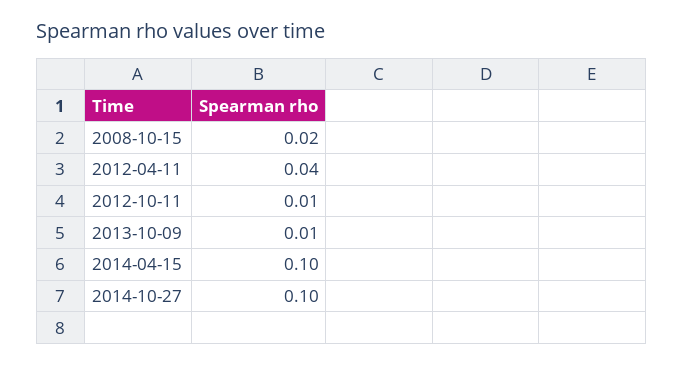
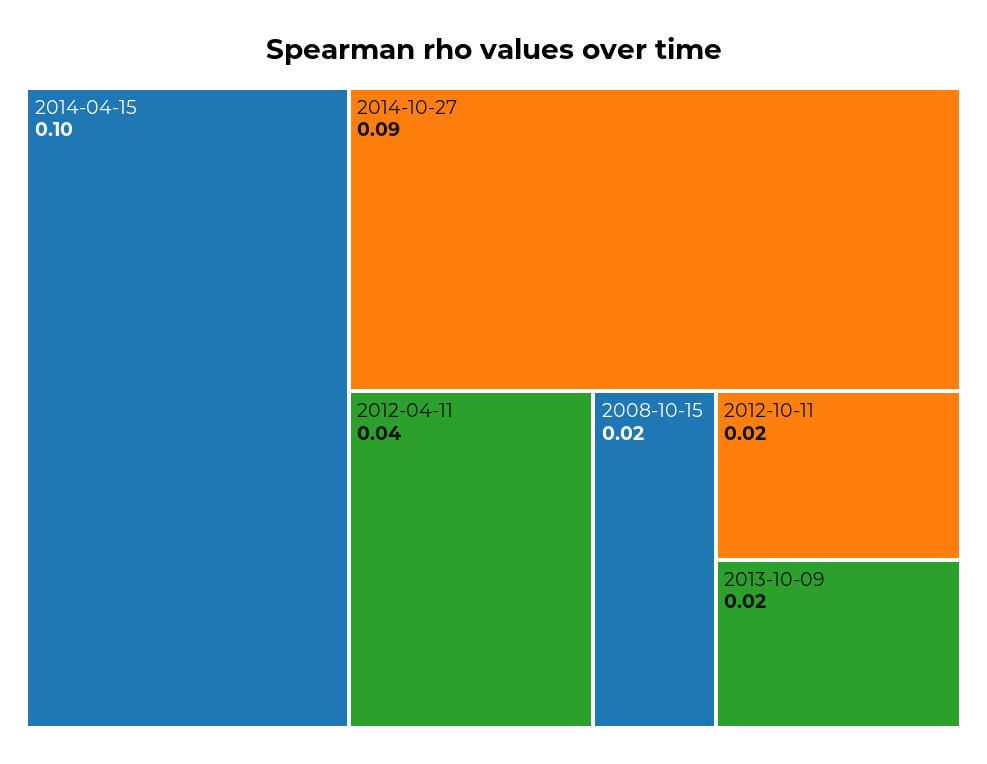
  {
    "2008-10-15": 0.02,
    "2012-04-11": 0.04,
-   "2012-10-11": 0.01,
+   "2012-10-11": 0.02,
-   "2013-10-09": 0.01,
+   "2013-10-09": 0.02,
    "2014-04-15": 0.1,
-   "2014-10-27": 0.1
+   "2014-10-27": 0.09
  }

